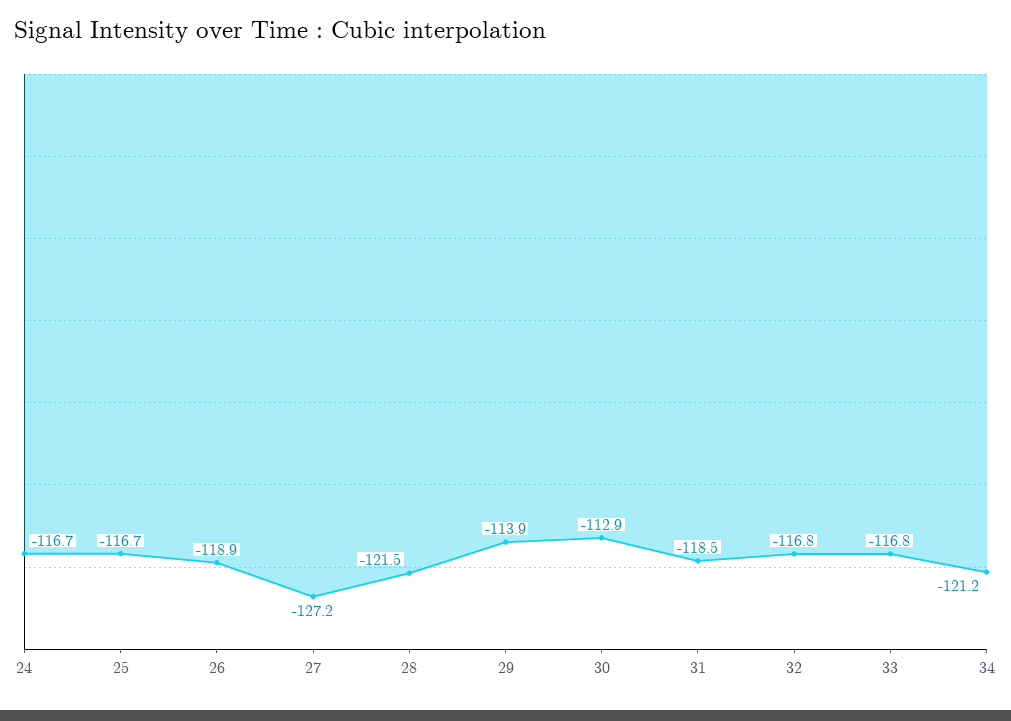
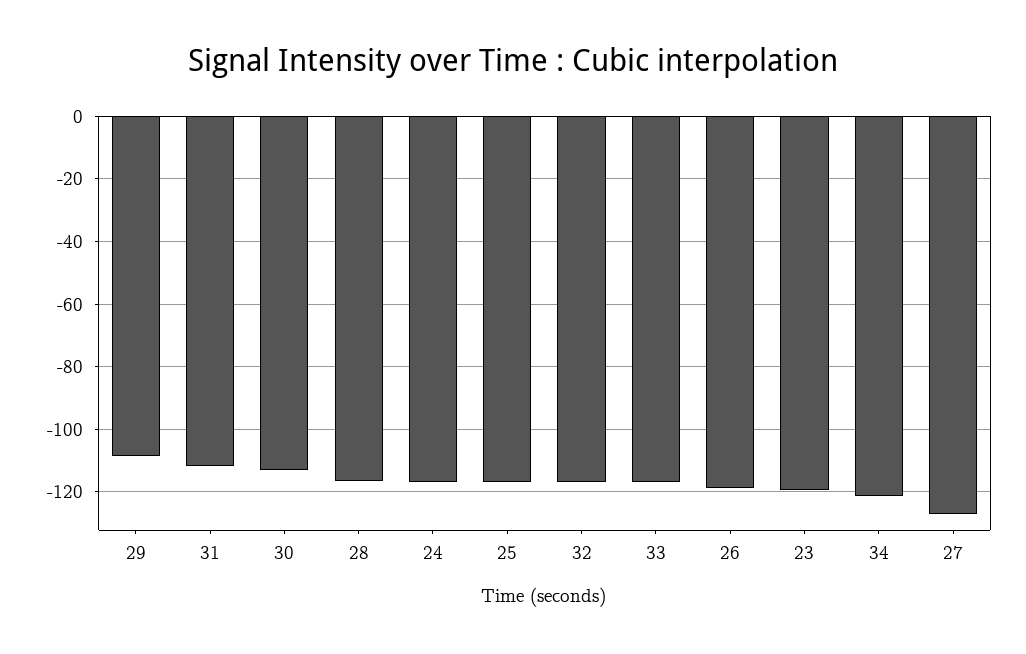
  {
    "24": -116.7,
    "25": -116.7,
    "26": -118.9,
    "27": -127.2,
-   "28": -121.5,
+   "28": -116,
-   "29": -113.9,
+   "29": -108,
    "30": -112.9,
-   "31": -118.5,
+   "31": -112,
    "32": -116.8,
    "33": -116.8,
-   "34": -121.2
+   "34": -121.2,
+   "23": -120
  }

